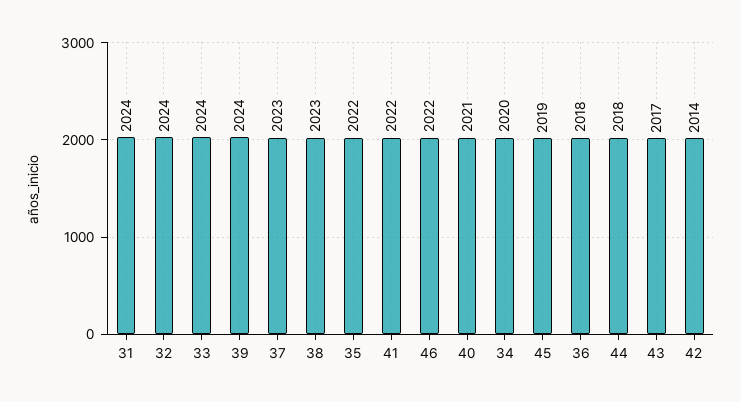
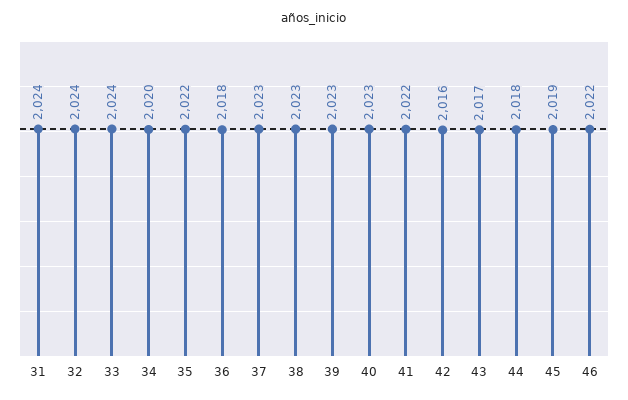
  {
    "31": 2024,
    "32": 2024,
    "33": 2024,
-   "39": 2024,
+   "39": 2023,
    "37": 2023,
    "38": 2023,
    "35": 2022,
    "41": 2022,
    "46": 2022,
-   "40": 2021,
+   "40": 2023,
    "34": 2020,
    "45": 2019,
    "36": 2018,
    "44": 2018,
    "43": 2017,
-   "42": 2014
+   "42": 2016
  }

